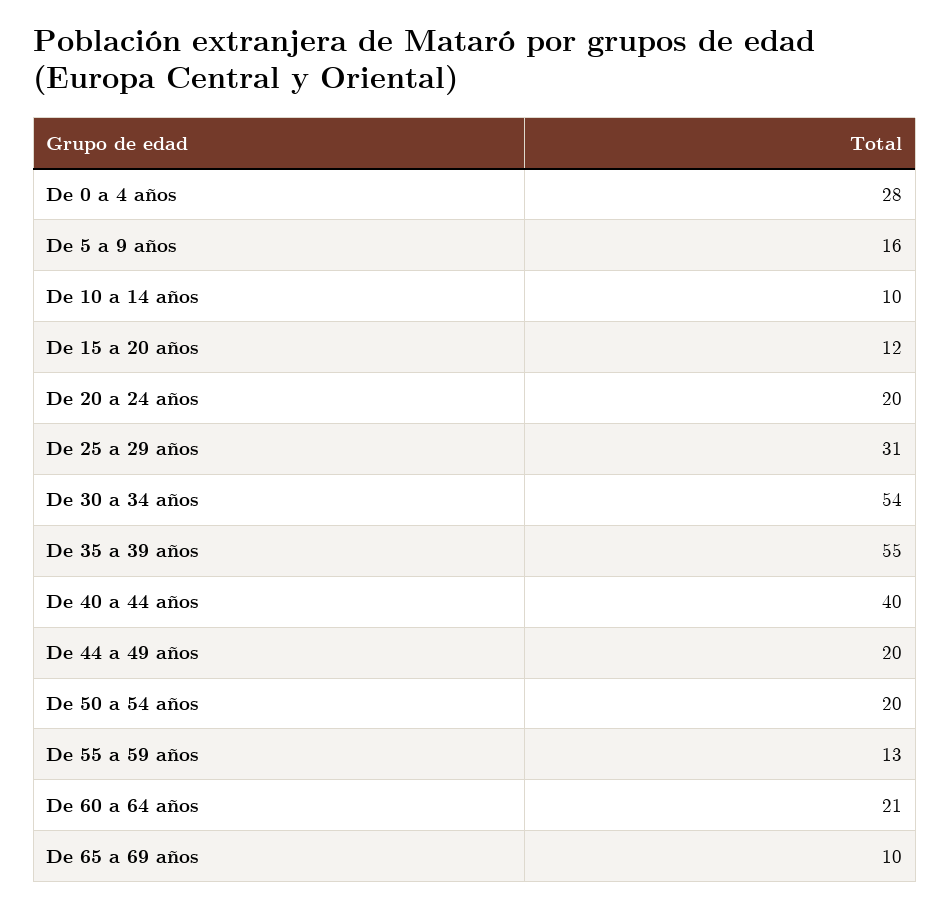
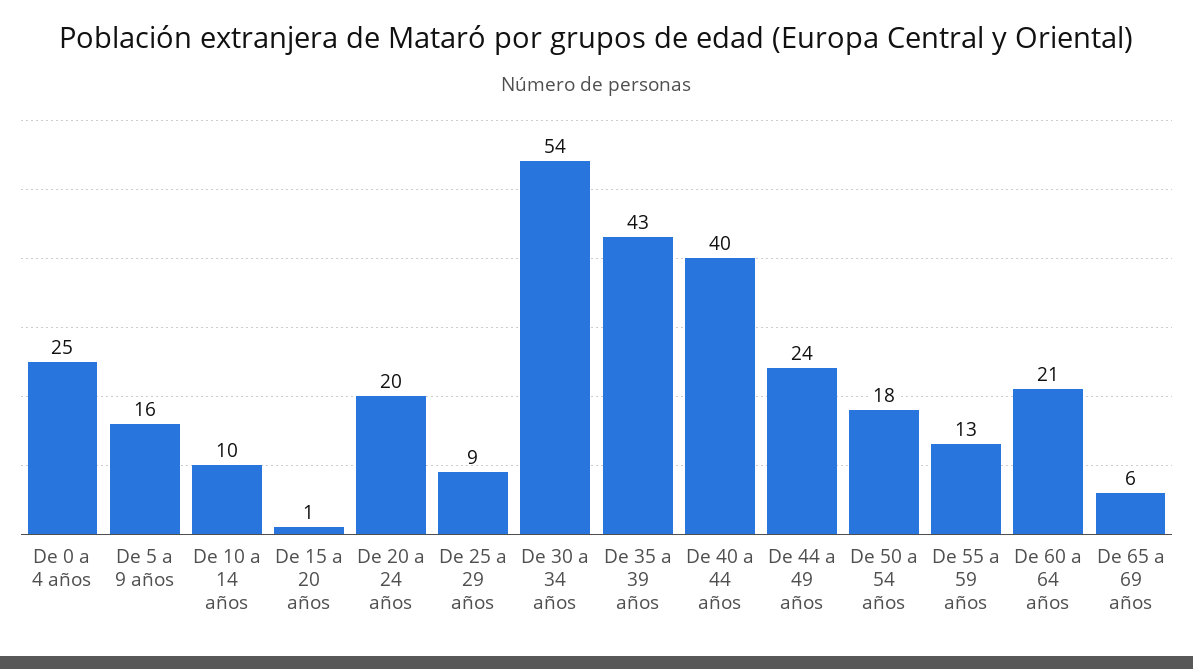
  {
-   "De 0 a 4 años": 28,
+   "De 0 a 4 años": 25,
    "De 5 a 9 años": 16,
    "De 10 a 14 años": 10,
-   "De 15 a 20 años": 12,
+   "De 15 a 20 años": 1,
    "De 20 a 24 años": 20,
-   "De 25 a 29 años": 31,
+   "De 25 a 29 años": 9,
    "De 30 a 34 años": 54,
-   "De 35 a 39 años": 55,
+   "De 35 a 39 años": 43,
    "De 40 a 44 años": 40,
-   "De 44 a 49 años": 20,
+   "De 44 a 49 años": 24,
-   "De 50 a 54 años": 20,
+   "De 50 a 54 años": 18,
    "De 55 a 59 años": 13,
    "De 60 a 64 años": 21,
-   "De 65 a 69 años": 10
+   "De 65 a 69 años": 6
  }

